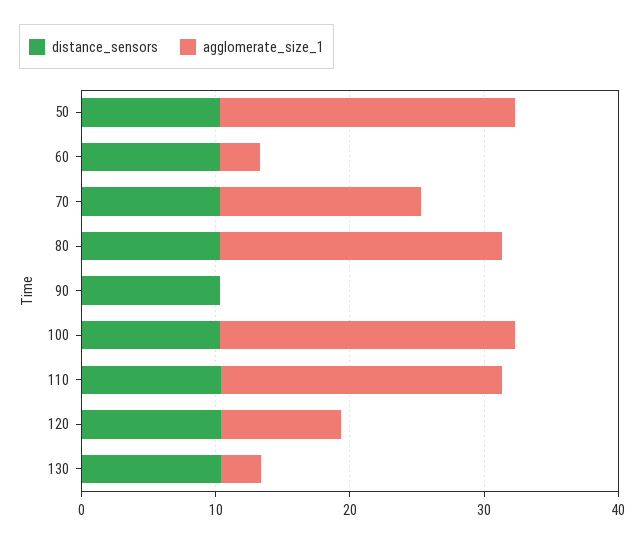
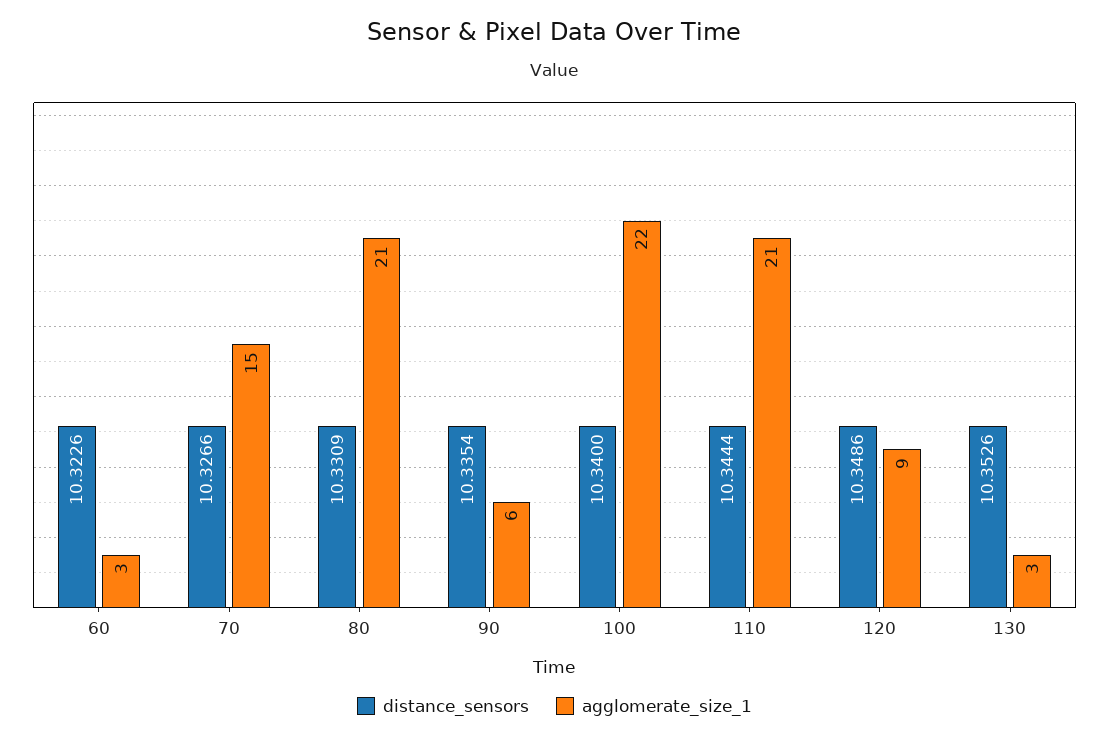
  {
    "distance_sensors": {
-     "50": 10,
      "60": 10.3226,
      "70": 10.3266,
      "80": 10.3309,
      "90": 10.3354,
      "100": 10.34,
      "110": 10.3444,
      "120": 10.3486,
      "130": 10.3526
    },
    "agglomerate_size_1": {
-     "50": 22,
      "60": 3,
      "70": 15,
      "80": 21,
-     "90": 0,
+     "90": 6,
      "100": 22,
      "110": 21,
      "120": 9,
      "130": 3
    }
  }

